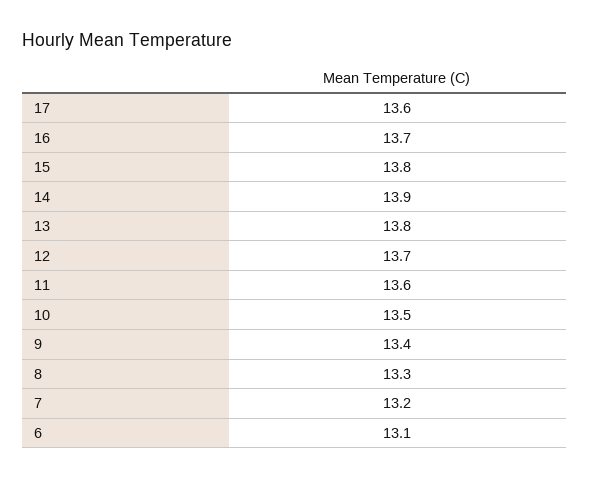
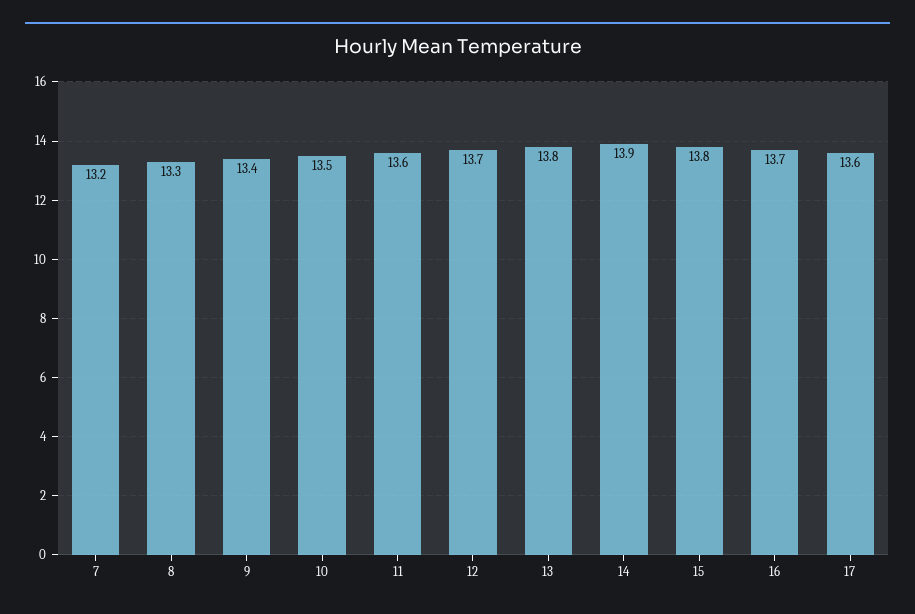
  {
    "17": 13.6,
    "16": 13.7,
    "15": 13.8,
    "14": 13.9,
    "13": 13.8,
    "12": 13.7,
    "11": 13.6,
    "10": 13.5,
    "9": 13.4,
    "8": 13.3,
-   "7": 13.2,
+   "7": 13.2
-   "6": 13.1
  }

